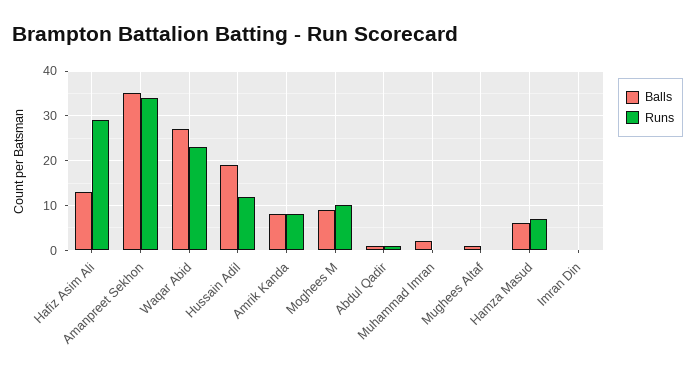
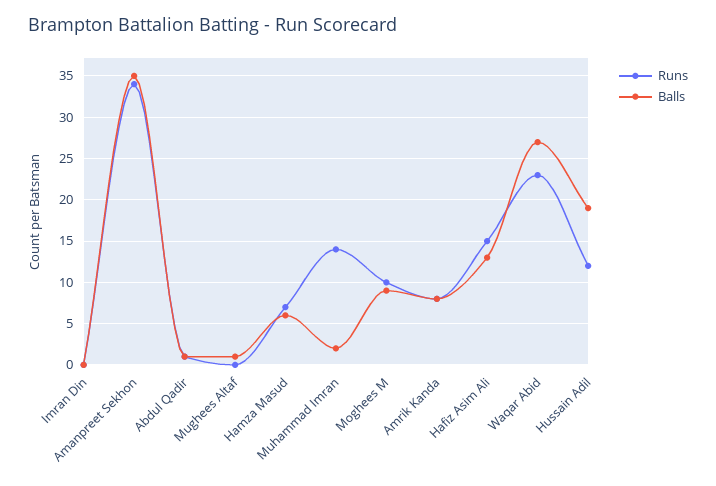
  {
    "Balls": {
      "Hafiz Asim Ali": 13,
      "Amanpreet Sekhon": 35,
      "Waqar Abid": 27,
      "Hussain Adil": 19,
      "Amrik Kanda": 8,
      "Moghees M": 9,
      "Abdul Qadir": 1,
      "Muhammad Imran": 2,
      "Mughees Altaf": 1,
      "Hamza Masud": 6,
      "Imran Din": 0
    },
    "Runs": {
-     "Hafiz Asim Ali": 30,
+     "Hafiz Asim Ali": 15,
      "Amanpreet Sekhon": 34,
      "Waqar Abid": 23,
      "Hussain Adil": 12,
      "Amrik Kanda": 8,
      "Moghees M": 10,
      "Abdul Qadir": 1,
-     "Muhammad Imran": 0,
+     "Muhammad Imran": 14,
      "Mughees Altaf": 0,
      "Hamza Masud": 7,
      "Imran Din": 0
    }
  }

